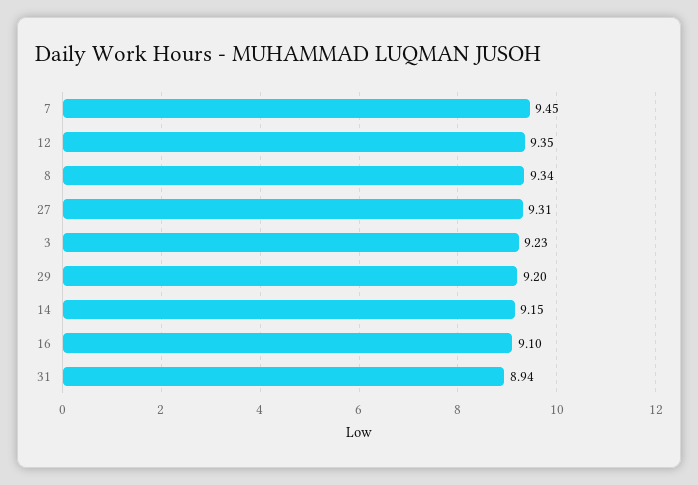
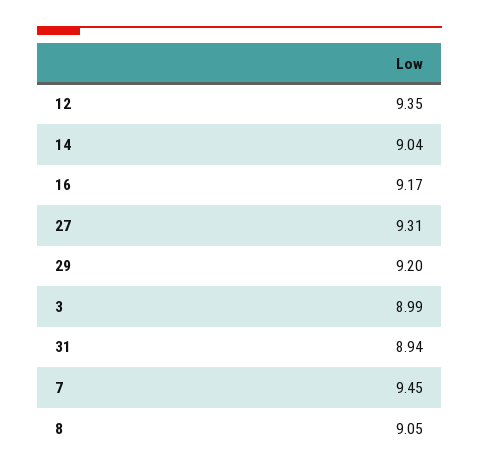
  {
    "7": 9.45,
    "12": 9.35,
-   "8": 9.34,
+   "8": 9.05,
    "27": 9.31,
-   "3": 9.23,
+   "3": 8.99,
    "29": 9.2,
-   "14": 9.15,
+   "14": 9.04,
-   "16": 9.1,
+   "16": 9.17,
    "31": 8.94
  }

